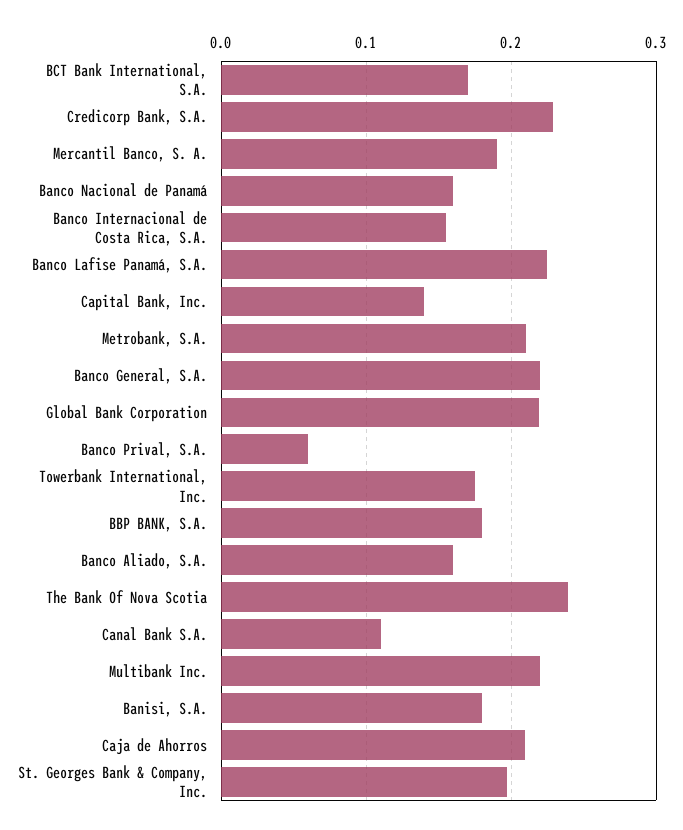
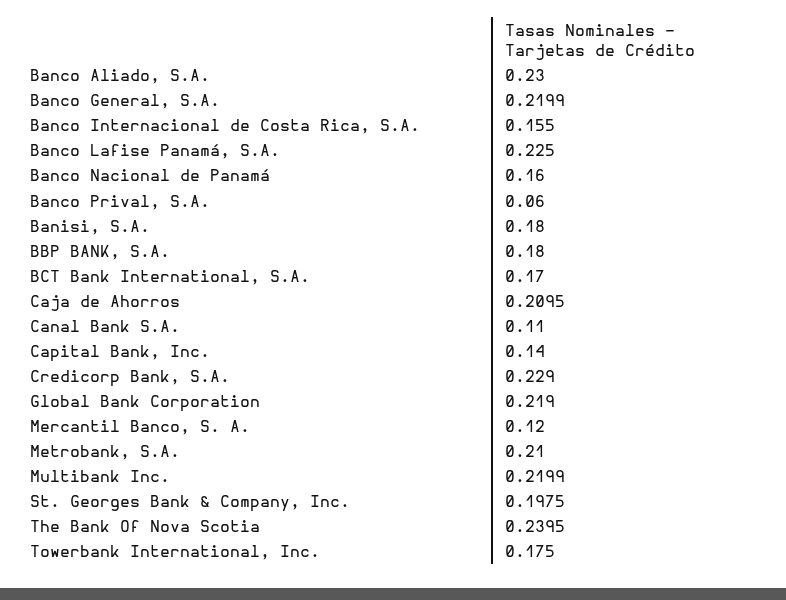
  {
    "BCT Bank International, S.A.": 0.17,
    "Credicorp Bank, S.A.": 0.229,
-   "Mercantil Banco, S. A.": 0.19,
+   "Mercantil Banco, S. A.": 0.12,
    "Banco Nacional de Panamá": 0.16,
    "Banco Internacional de Costa Rica, S.A.": 0.155,
    "Banco Lafise Panamá, S.A.": 0.225,
    "Capital Bank, Inc.": 0.14,
    "Metrobank, S.A.": 0.21,
    "Banco General, S.A.": 0.2199,
    "Global Bank Corporation": 0.219,
    "Banco Prival, S.A.": 0.06,
    "Towerbank International, Inc.": 0.175,
    "BBP BANK, S.A.": 0.18,
-   "Banco Aliado, S.A.": 0.16,
+   "Banco Aliado, S.A.": 0.23,
    "The Bank Of Nova Scotia": 0.2395,
    "Canal Bank S.A.": 0.11,
    "Multibank Inc.": 0.2199,
    "Banisi, S.A.": 0.18,
    "Caja de Ahorros": 0.2095,
    "St. Georges Bank & Company, Inc.": 0.1975
  }

